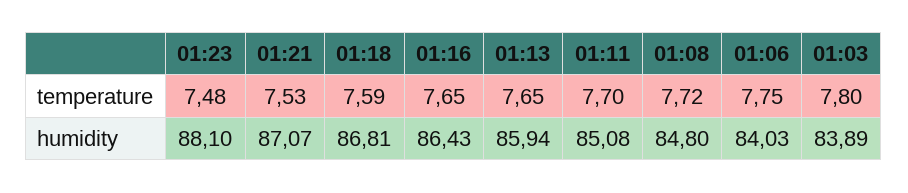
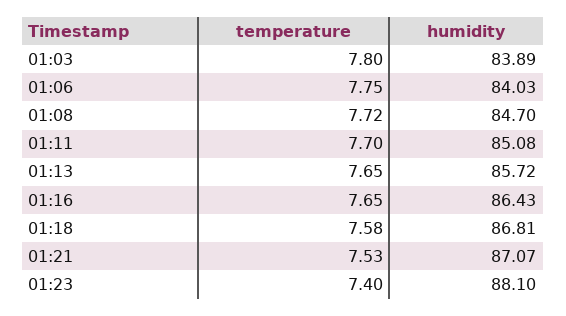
  {
    "01:23": {
-     "temperature": 7.48,
+     "temperature": 7.4,
      "humidity": 88.1
    },
    "01:21": {
      "temperature": 7.53,
      "humidity": 87.07
    },
    "01:18": {
-     "temperature": 7.59,
+     "temperature": 7.58,
      "humidity": 86.81
    },
    "01:16": {
      "temperature": 7.65,
      "humidity": 86.43
    },
    "01:13": {
      "temperature": 7.65,
-     "humidity": 85.94
+     "humidity": 85.72
    },
    "01:11": {
      "temperature": 7.7,
      "humidity": 85.08
    },
    "01:08": {
      "temperature": 7.72,
-     "humidity": 84.8
+     "humidity": 84.7
    },
    "01:06": {
      "temperature": 7.75,
      "humidity": 84.03
    },
    "01:03": {
      "temperature": 7.8,
      "humidity": 83.89
    }
  }

